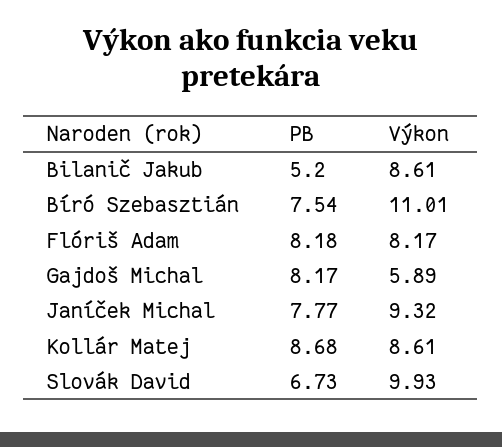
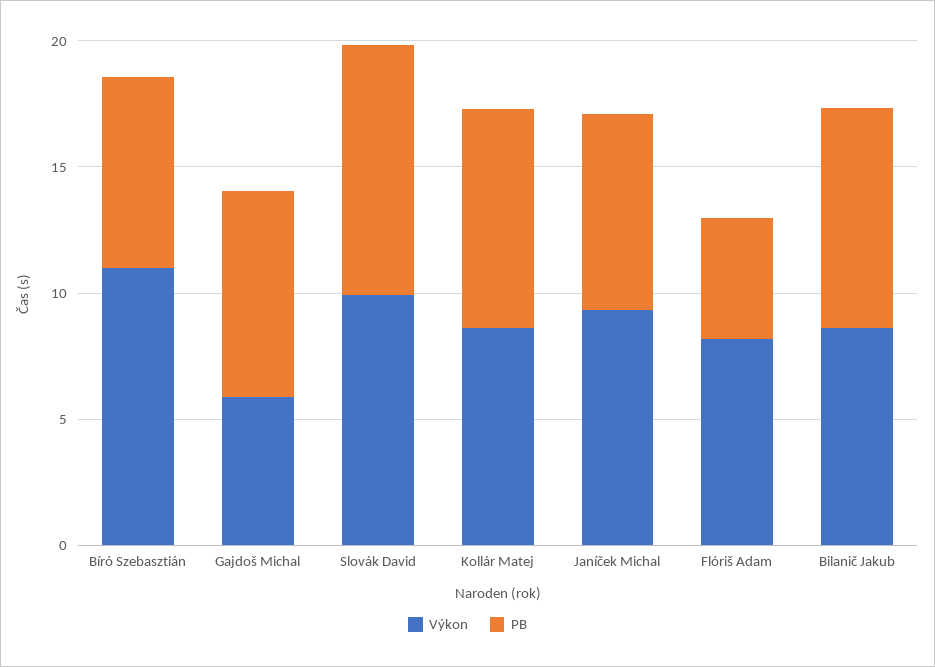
  {
    "PB": {
-     "Bilanič Jakub": 5.2,
+     "Bilanič Jakub": 9,
      "Bíró Szebasztián": 7.54,
-     "Flóriš Adam": 8.18,
+     "Flóriš Adam": 5,
      "Gajdoš Michal": 8.17,
      "Janíček Michal": 7.77,
      "Kollár Matej": 8.68,
-     "Slovák David": 6.73
+     "Slovák David": 10
    },
    "Výkon": {
      "Bilanič Jakub": 8.61,
      "Bíró Szebasztián": 11.01,
      "Flóriš Adam": 8.17,
      "Gajdoš Michal": 5.89,
      "Janíček Michal": 9.32,
      "Kollár Matej": 8.61,
      "Slovák David": 9.93
    }
  }

